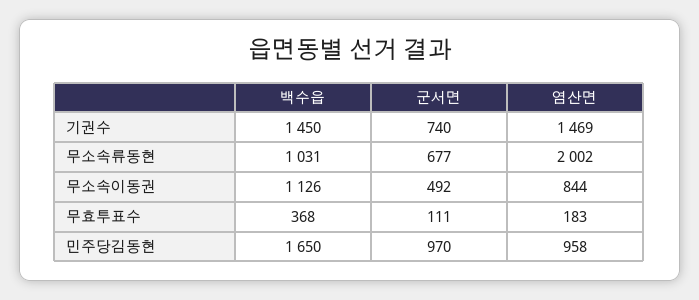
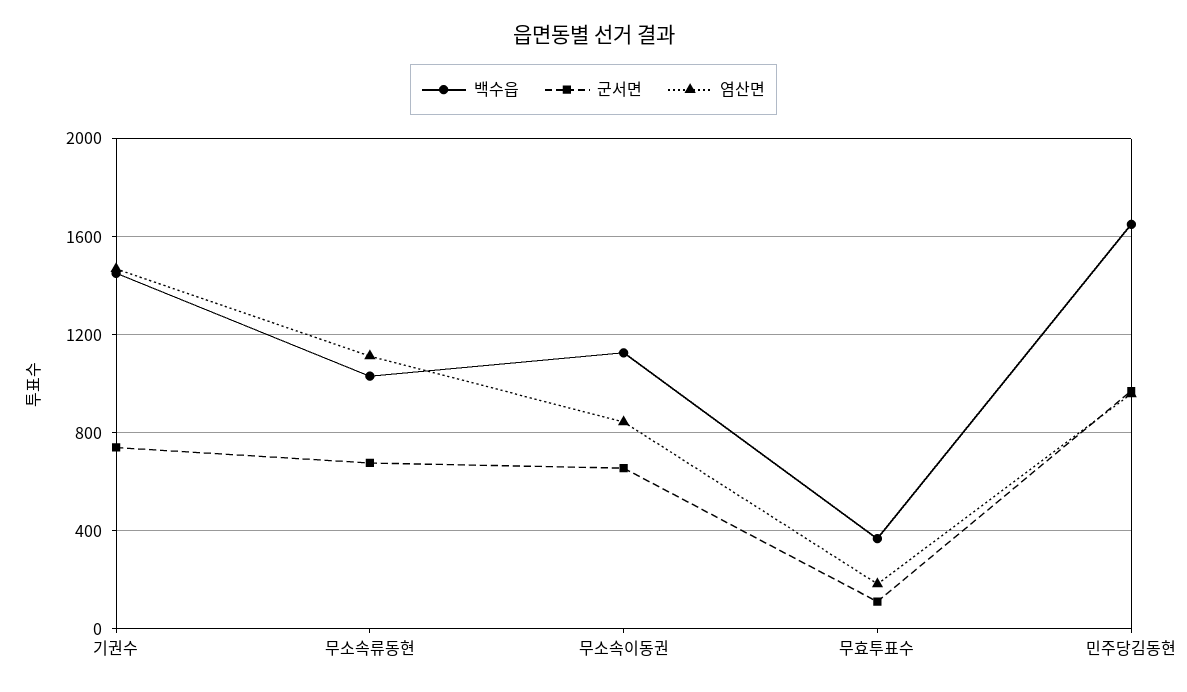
  {
    "백수읍": {
      "기권수": 1450,
      "무소속류동현": 1031,
      "무소속이동권": 1126,
      "무효투표수": 368,
      "민주당김동현": 1650
    },
    "군서면": {
      "기권수": 740,
      "무소속류동현": 677,
-     "무소속이동권": 492,
+     "무소속이동권": 650,
      "무효투표수": 111,
      "민주당김동현": 970
    },
    "염산면": {
      "기권수": 1469,
-     "무소속류동현": 2002,
+     "무소속류동현": 1100,
      "무소속이동권": 844,
      "무효투표수": 183,
      "민주당김동현": 958
    }
  }

